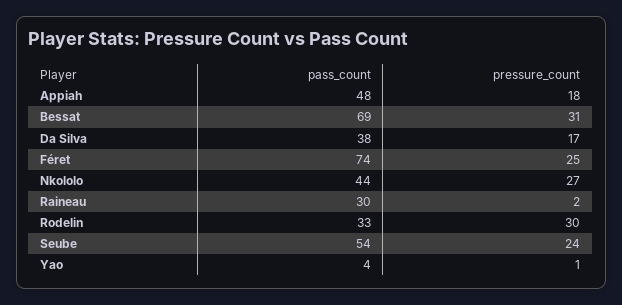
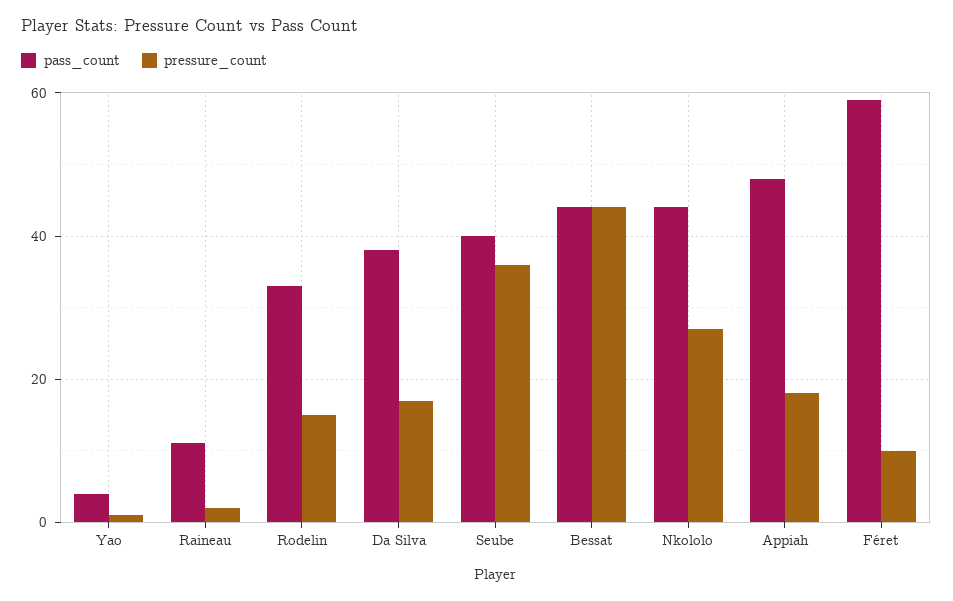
  {
    "pass_count": {
      "Appiah": 48,
-     "Bessat": 69,
+     "Bessat": 45,
      "Da Silva": 38,
-     "Féret": 74,
+     "Féret": 60,
      "Nkololo": 44,
-     "Raineau": 30,
+     "Raineau": 10,
      "Rodelin": 33,
-     "Seube": 54,
+     "Seube": 40,
      "Yao": 4
    },
    "pressure_count": {
      "Appiah": 18,
-     "Bessat": 31,
+     "Bessat": 45,
      "Da Silva": 17,
-     "Féret": 25,
+     "Féret": 10,
      "Nkololo": 27,
      "Raineau": 2,
-     "Rodelin": 30,
+     "Rodelin": 15,
-     "Seube": 24,
+     "Seube": 35,
      "Yao": 1
    }
  }

